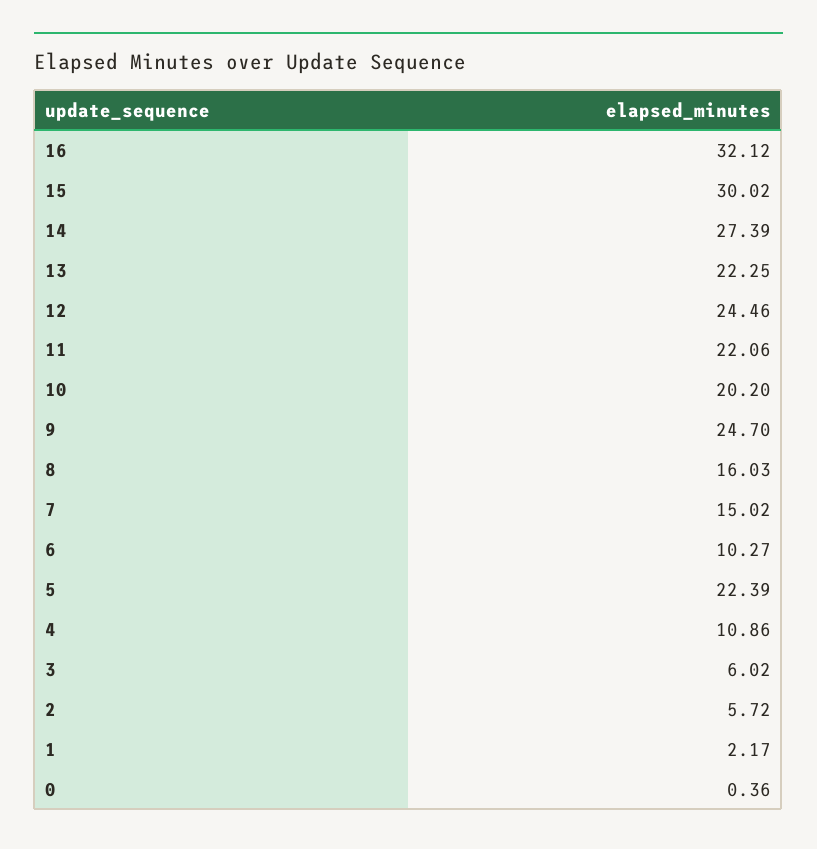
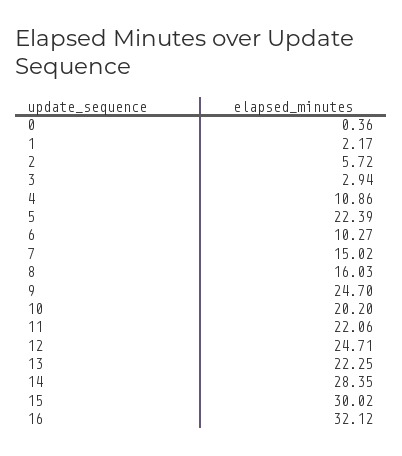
  {
    "16": 32.12,
    "15": 30.02,
-   "14": 27.39,
+   "14": 28.35,
    "13": 22.25,
-   "12": 24.46,
+   "12": 24.71,
    "11": 22.06,
    "10": 20.2,
    "9": 24.7,
    "8": 16.03,
    "7": 15.02,
    "6": 10.27,
    "5": 22.39,
    "4": 10.86,
-   "3": 6.02,
+   "3": 2.94,
    "2": 5.72,
    "1": 2.17,
    "0": 0.36
  }

